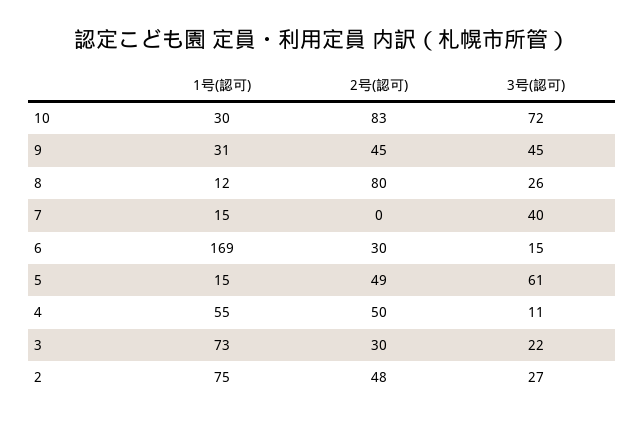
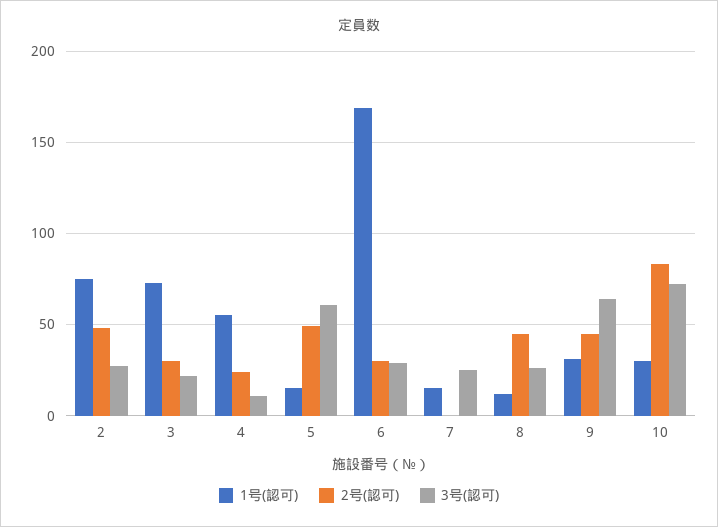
  {
    "1号(認可)": {
      "10": 30,
      "9": 31,
      "8": 12,
      "7": 15,
      "6": 169,
      "5": 15,
      "4": 55,
      "3": 73,
      "2": 75
    },
    "2号(認可)": {
      "10": 83,
      "9": 45,
-     "8": 80,
+     "8": 45,
      "7": 0,
      "6": 30,
      "5": 49,
-     "4": 50,
+     "4": 25,
      "3": 30,
      "2": 48
    },
    "3号(認可)": {
      "10": 72,
-     "9": 45,
+     "9": 65,
      "8": 26,
-     "7": 40,
+     "7": 25,
-     "6": 15,
+     "6": 30,
      "5": 61,
      "4": 11,
      "3": 22,
      "2": 27
    }
  }

